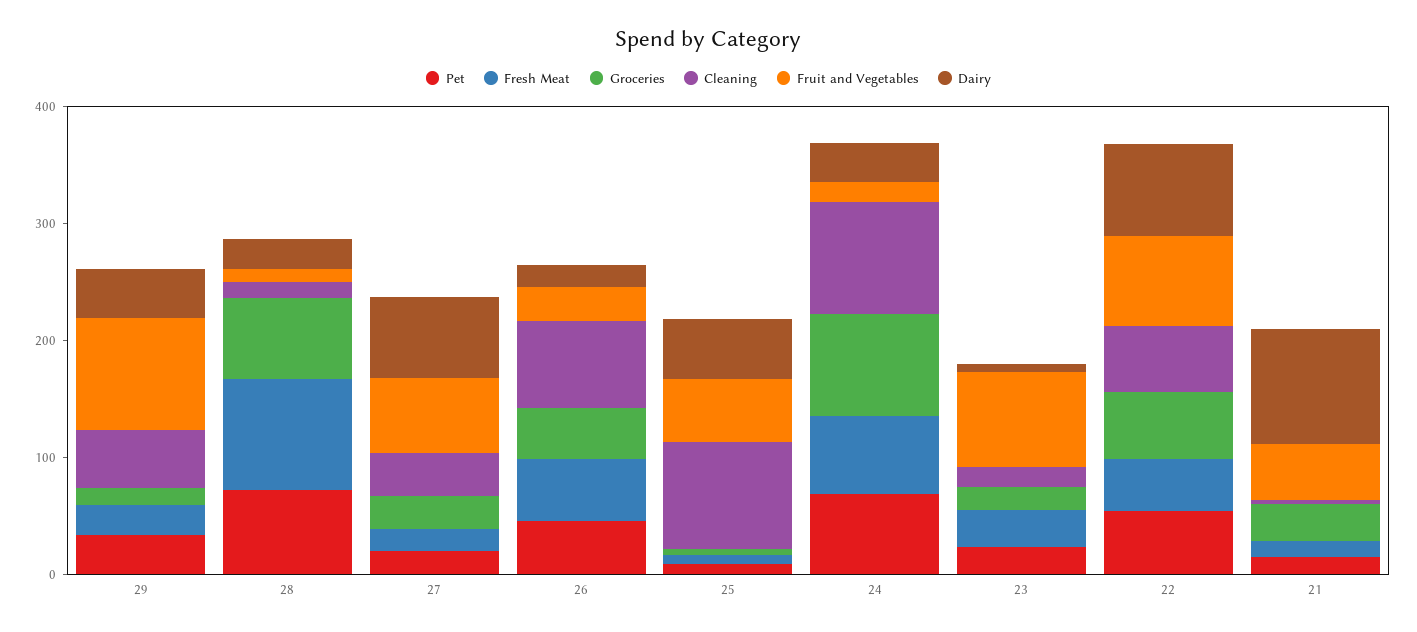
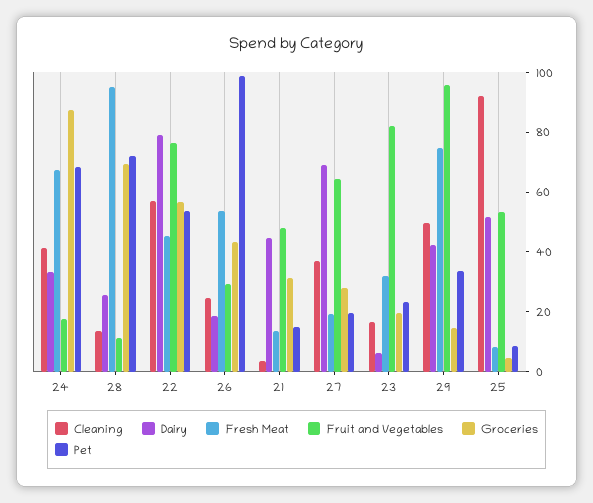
  {
    "Pet": {
      "29": 35,
      "28": 70,
      "27": 20,
-     "26": 40,
+     "26": 100,
      "25": 10,
      "24": 70,
      "23": 25,
      "22": 55,
      "21": 15
    },
    "Fresh Meat": {
-     "29": 20,
+     "29": 75,
      "28": 95,
      "27": 20,
      "26": 55,
      "25": 10,
      "24": 65,
      "23": 30,
      "22": 45,
      "21": 15
    },
    "Groceries": {
      "29": 15,
      "28": 70,
      "27": 30,
      "26": 45,
      "25": 5,
      "24": 85,
      "23": 20,
      "22": 55,
      "21": 30
    },
    "Cleaning": {
      "29": 50,
      "28": 15,
      "27": 35,
-     "26": 80,
+     "26": 25,
      "25": 90,
-     "24": 100,
+     "24": 40,
      "23": 15,
      "22": 55,
      "21": 5
    },
    "Fruit and Vegetables": {
      "29": 95,
      "28": 10,
      "27": 65,
      "26": 30,
      "25": 55,
      "24": 20,
      "23": 80,
      "22": 75,
      "21": 50
    },
    "Dairy": {
      "29": 40,
      "28": 25,
      "27": 70,
      "26": 20,
      "25": 50,
      "24": 35,
      "23": 5,
      "22": 80,
-     "21": 100
+     "21": 45
    }
  }

